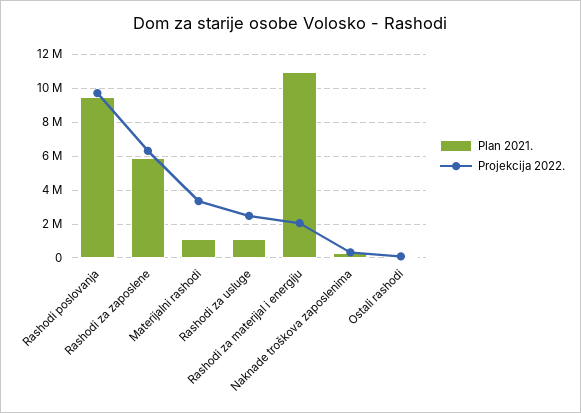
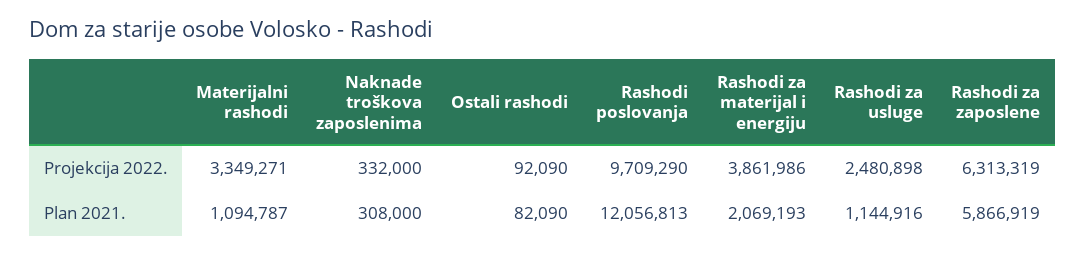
  {
    "Plan 2021.": {
-     "Rashodi poslovanja": 9500000,
+     "Rashodi poslovanja": 12056813,
      "Rashodi za zaposlene": 5866919,
      "Materijalni rashodi": 1094787,
      "Rashodi za usluge": 1144916,
-     "Rashodi za materijal i energiju": 11000000,
+     "Rashodi za materijal i energiju": 2069193,
      "Naknade troškova zaposlenima": 308000,
      "Ostali rashodi": 82090
    },
    "Projekcija 2022.": {
      "Rashodi poslovanja": 9709290,
      "Rashodi za zaposlene": 6313319,
      "Materijalni rashodi": 3349271,
      "Rashodi za usluge": 2480898,
-     "Rashodi za materijal i energiju": 2000000,
+     "Rashodi za materijal i energiju": 3861986,
      "Naknade troškova zaposlenima": 332000,
      "Ostali rashodi": 92090
    }
  }

